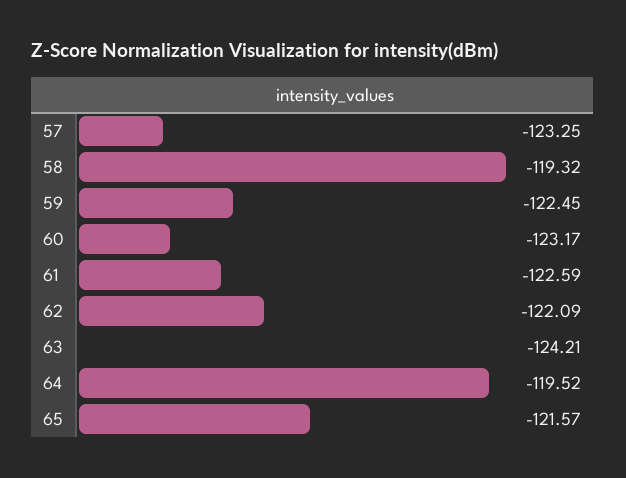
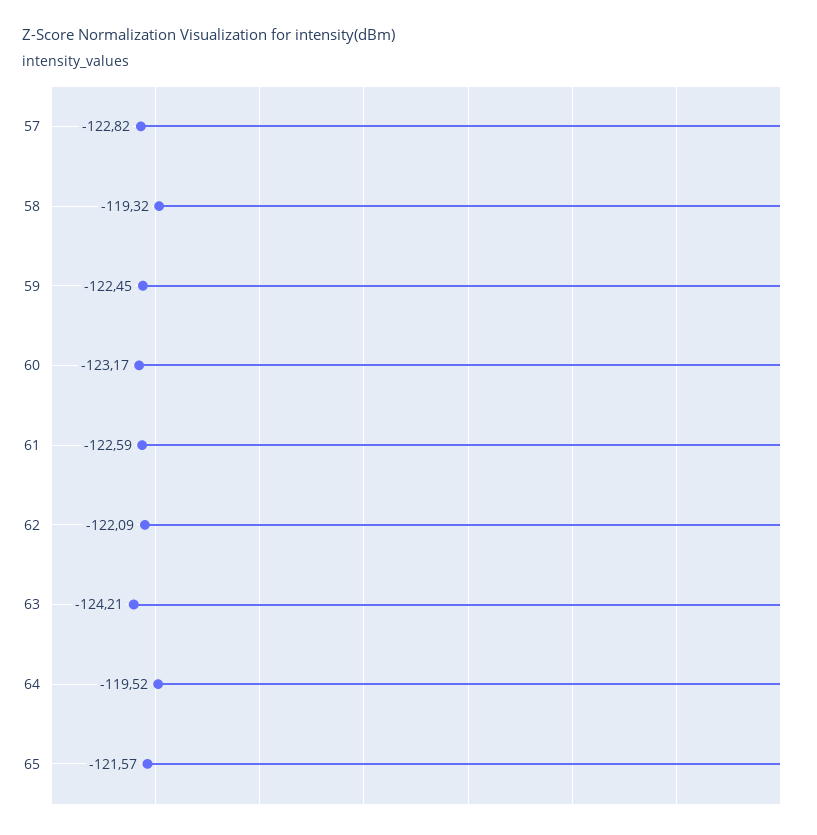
  {
-   "57": -123.25,
+   "57": -122.82,
    "58": -119.32,
    "59": -122.45,
    "60": -123.17,
    "61": -122.59,
    "62": -122.09,
    "63": -124.21,
    "64": -119.52,
    "65": -121.57
  }

